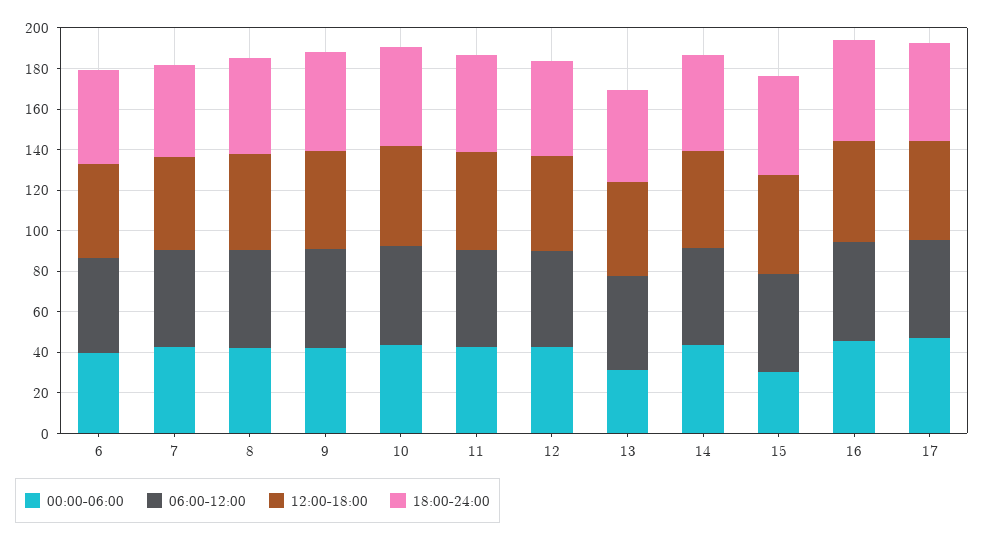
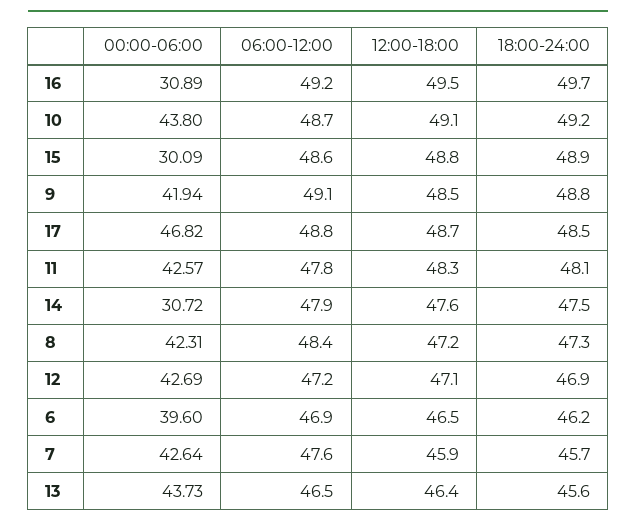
  {
    "00:00-06:00": {
      "6": 39.6,
      "7": 42.64,
      "8": 42.31,
      "9": 41.94,
      "10": 43.8,
      "11": 42.57,
      "12": 42.69,
-     "13": 30,
+     "13": 43.73,
-     "14": 45,
+     "14": 30.72,
      "15": 30.09,
-     "16": 45,
+     "16": 30.89,
      "17": 46.82
    },
    "06:00-12:00": {
      "6": 46.9,
      "7": 47.6,
      "8": 48.4,
      "9": 49.1,
      "10": 48.7,
      "11": 47.8,
      "12": 47.2,
      "13": 46.5,
      "14": 47.9,
      "15": 48.6,
      "16": 49.2,
      "17": 48.8
    },
    "12:00-18:00": {
      "6": 46.5,
      "7": 45.9,
      "8": 47.2,
      "9": 48.5,
      "10": 49.1,
      "11": 48.3,
      "12": 47.1,
      "13": 46.4,
      "14": 47.6,
      "15": 48.8,
      "16": 49.5,
      "17": 48.7
    },
    "18:00-24:00": {
      "6": 46.2,
      "7": 45.7,
      "8": 47.3,
      "9": 48.8,
      "10": 49.2,
      "11": 48.1,
      "12": 46.9,
      "13": 45.6,
      "14": 47.5,
      "15": 48.9,
      "16": 49.7,
      "17": 48.5
    }
  }

